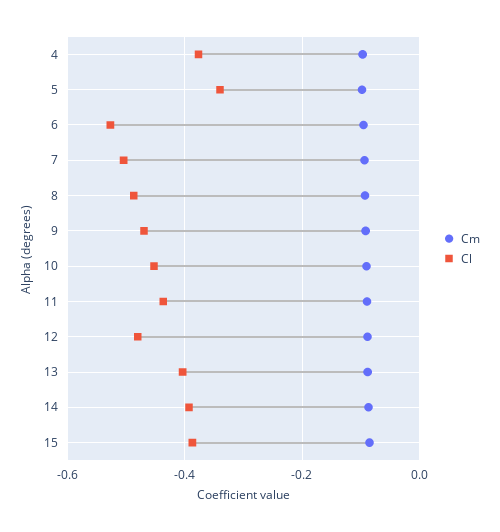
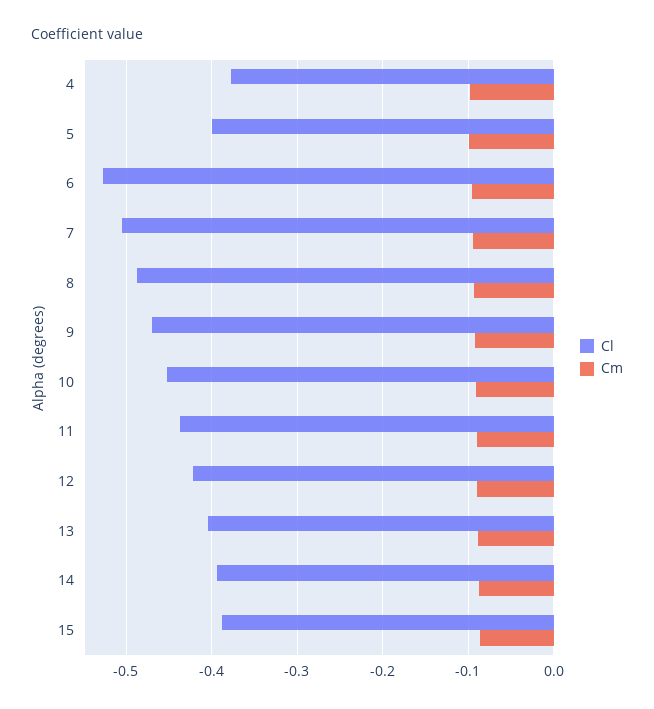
  {
    "Cm": {
      "4": -0.1,
      "5": -0.1,
      "6": -0.1,
      "7": -0.09,
      "8": -0.09,
      "9": -0.09,
      "10": -0.09,
      "11": -0.09,
      "12": -0.09,
      "13": -0.09,
      "14": -0.09,
      "15": -0.09
    },
    "Cl": {
      "4": -0.38,
-     "5": -0.34,
+     "5": -0.4,
      "6": -0.53,
      "7": -0.5,
      "8": -0.49,
      "9": -0.47,
      "10": -0.45,
      "11": -0.44,
-     "12": -0.48,
+     "12": -0.42,
      "13": -0.4,
      "14": -0.39,
      "15": -0.39
    }
  }

